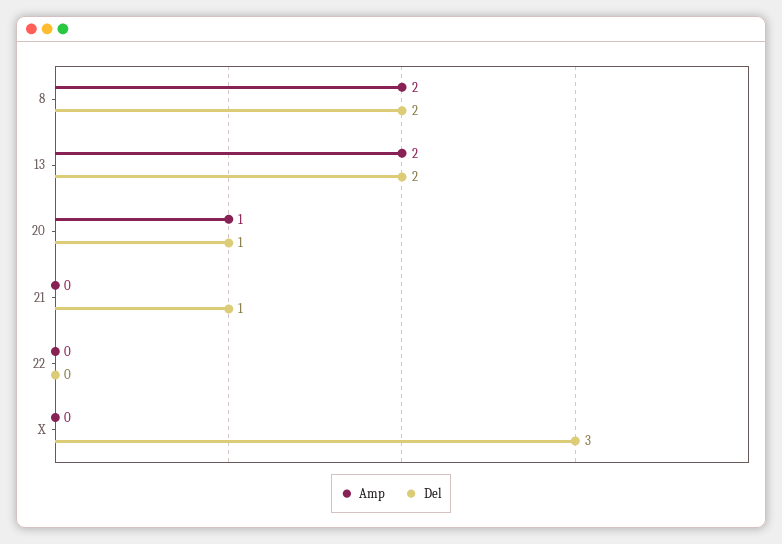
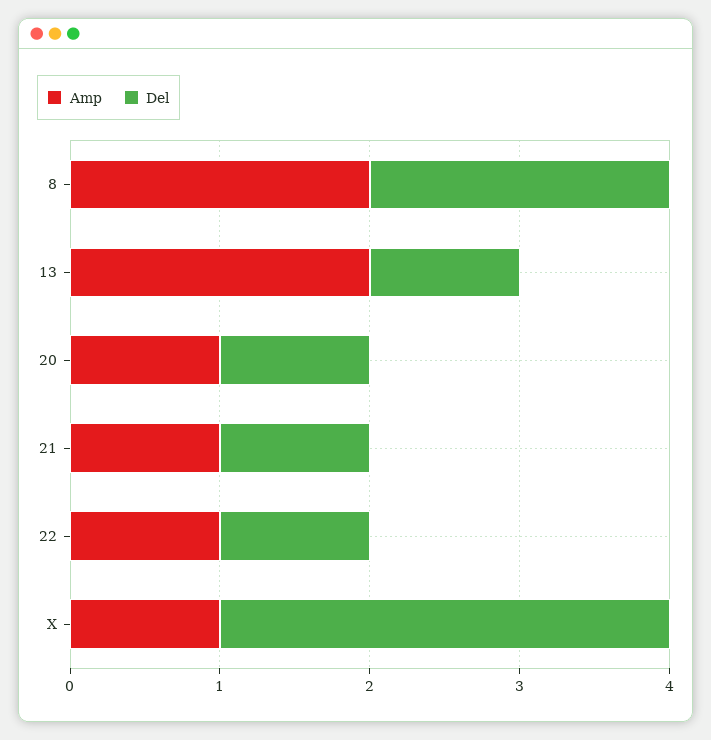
  {
    "Amp": {
      "8": 2,
      "13": 2,
      "20": 1,
-     "21": 0,
+     "21": 1,
-     "22": 0,
+     "22": 1,
-     "X": 0
+     "X": 1
    },
    "Del": {
      "8": 2,
-     "13": 2,
+     "13": 1,
      "20": 1,
      "21": 1,
-     "22": 0,
+     "22": 1,
      "X": 3
    }
  }

